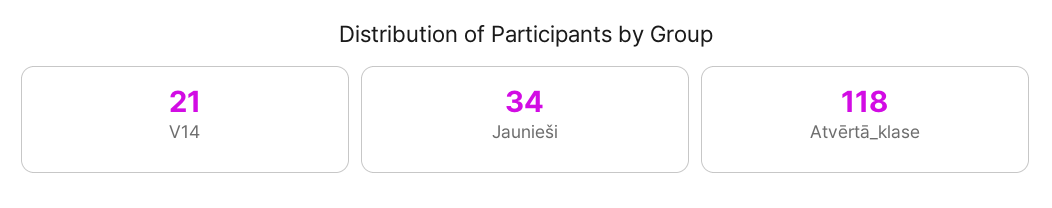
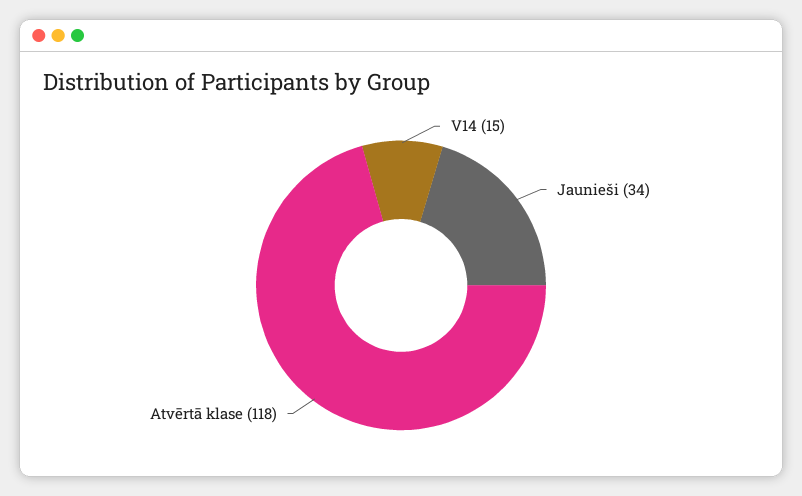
  {
-   "V14": 21,
+   "V14": 15,
    "Jaunieši": 34,
    "Atvērtā_klase": 118
  }

